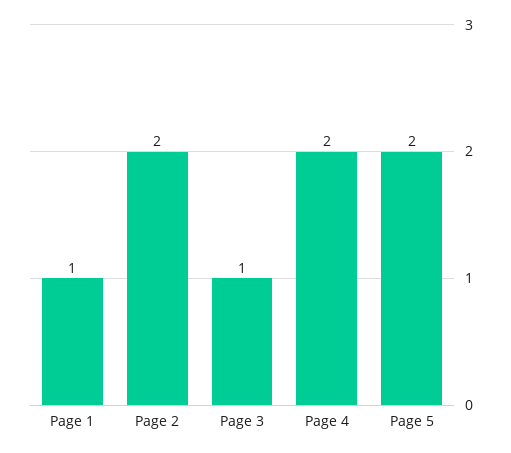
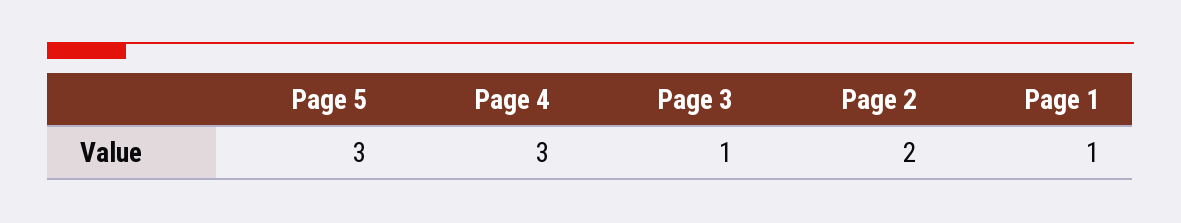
  {
    "Page 1": 1,
    "Page 2": 2,
    "Page 3": 1,
-   "Page 4": 2,
+   "Page 4": 3,
-   "Page 5": 2
+   "Page 5": 3
  }

